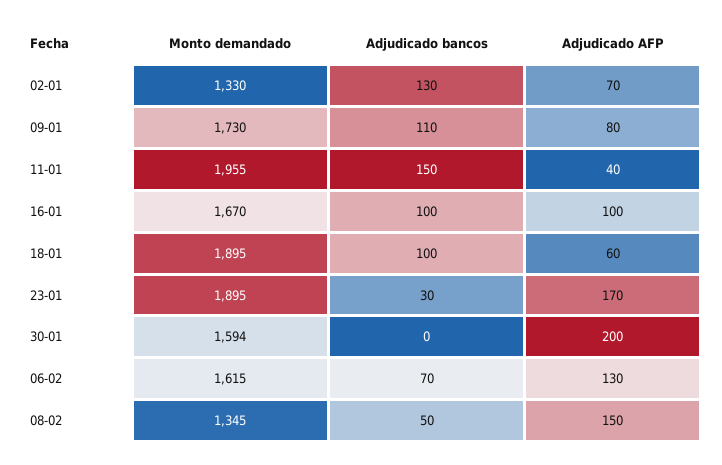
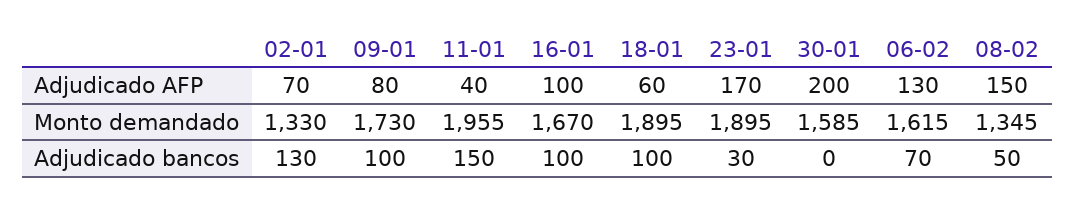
  {
    "Monto demandado": {
      "02-01": 1330,
      "09-01": 1730,
      "11-01": 1955,
      "16-01": 1670,
      "18-01": 1895,
      "23-01": 1895,
-     "30-01": 1594,
+     "30-01": 1585,
      "06-02": 1615,
      "08-02": 1345
    },
    "Adjudicado bancos": {
      "02-01": 130,
-     "09-01": 110,
+     "09-01": 100,
      "11-01": 150,
      "16-01": 100,
      "18-01": 100,
      "23-01": 30,
      "30-01": 0,
      "06-02": 70,
      "08-02": 50
    },
    "Adjudicado AFP": {
      "02-01": 70,
      "09-01": 80,
      "11-01": 40,
      "16-01": 100,
      "18-01": 60,
      "23-01": 170,
      "30-01": 200,
      "06-02": 130,
      "08-02": 150
    }
  }

